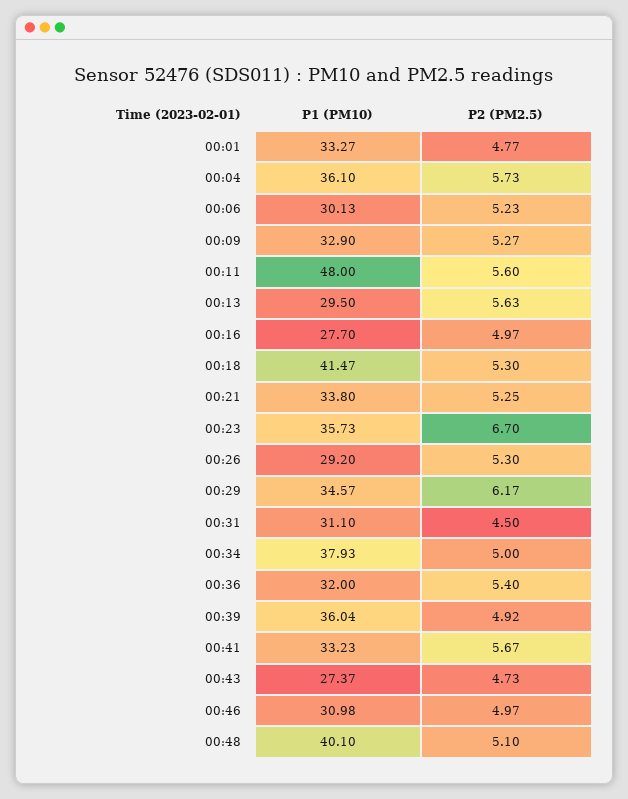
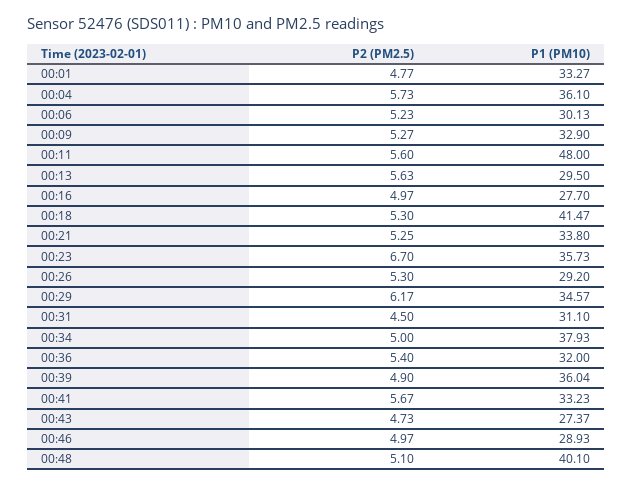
  {
    "P1 (PM10)": {
      "00:01": 33.27,
      "00:04": 36.1,
      "00:06": 30.13,
      "00:09": 32.9,
      "00:11": 48,
      "00:13": 29.5,
      "00:16": 27.7,
      "00:18": 41.47,
      "00:21": 33.8,
      "00:23": 35.73,
      "00:26": 29.2,
      "00:29": 34.57,
      "00:31": 31.1,
      "00:34": 37.93,
      "00:36": 32,
      "00:39": 36.04,
      "00:41": 33.23,
      "00:43": 27.37,
-     "00:46": 30.98,
+     "00:46": 28.93,
      "00:48": 40.1
    },
    "P2 (PM2.5)": {
      "00:01": 4.77,
      "00:04": 5.73,
      "00:06": 5.23,
      "00:09": 5.27,
      "00:11": 5.6,
      "00:13": 5.63,
      "00:16": 4.97,
      "00:18": 5.3,
      "00:21": 5.25,
      "00:23": 6.7,
      "00:26": 5.3,
      "00:29": 6.17,
      "00:31": 4.5,
      "00:34": 5,
      "00:36": 5.4,
-     "00:39": 4.92,
+     "00:39": 4.9,
      "00:41": 5.67,
      "00:43": 4.73,
      "00:46": 4.97,
      "00:48": 5.1
    }
  }

